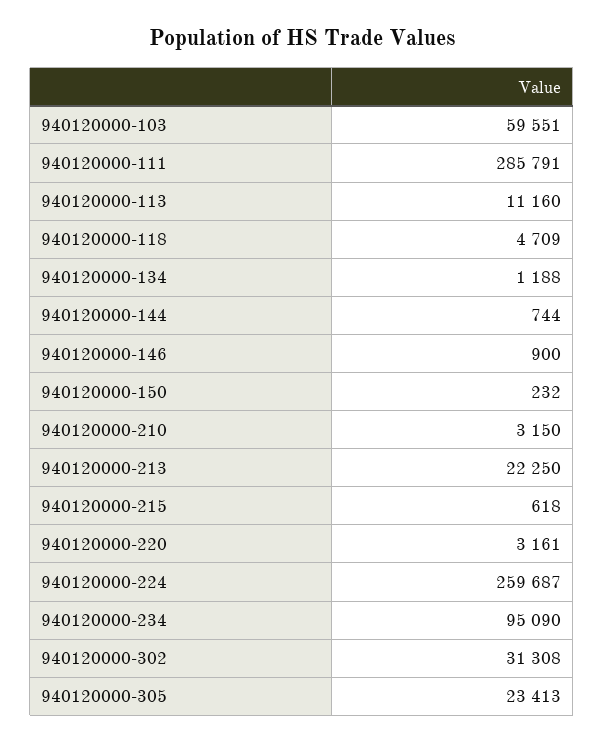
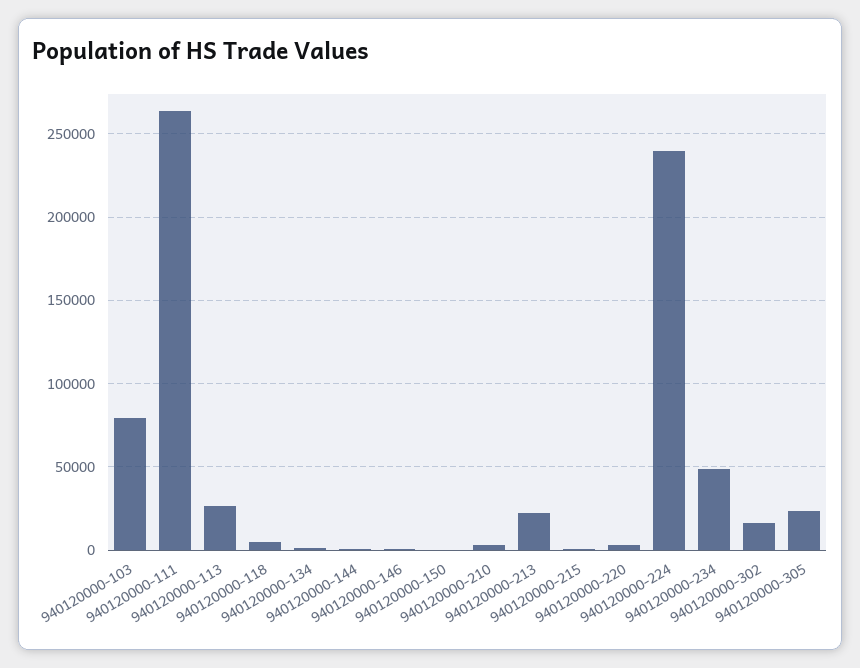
  {
-   "940120000-103": 59551,
+   "940120000-103": 80000,
-   "940120000-111": 285791,
+   "940120000-111": 265000,
-   "940120000-113": 11160,
+   "940120000-113": 25000,
    "940120000-118": 4709,
    "940120000-134": 1188,
    "940120000-144": 744,
    "940120000-146": 900,
    "940120000-150": 232,
    "940120000-210": 3150,
    "940120000-213": 22250,
    "940120000-215": 618,
    "940120000-220": 3161,
-   "940120000-224": 259687,
+   "940120000-224": 240000,
-   "940120000-234": 95090,
+   "940120000-234": 50000,
-   "940120000-302": 31308,
+   "940120000-302": 15000,
    "940120000-305": 23413
  }

